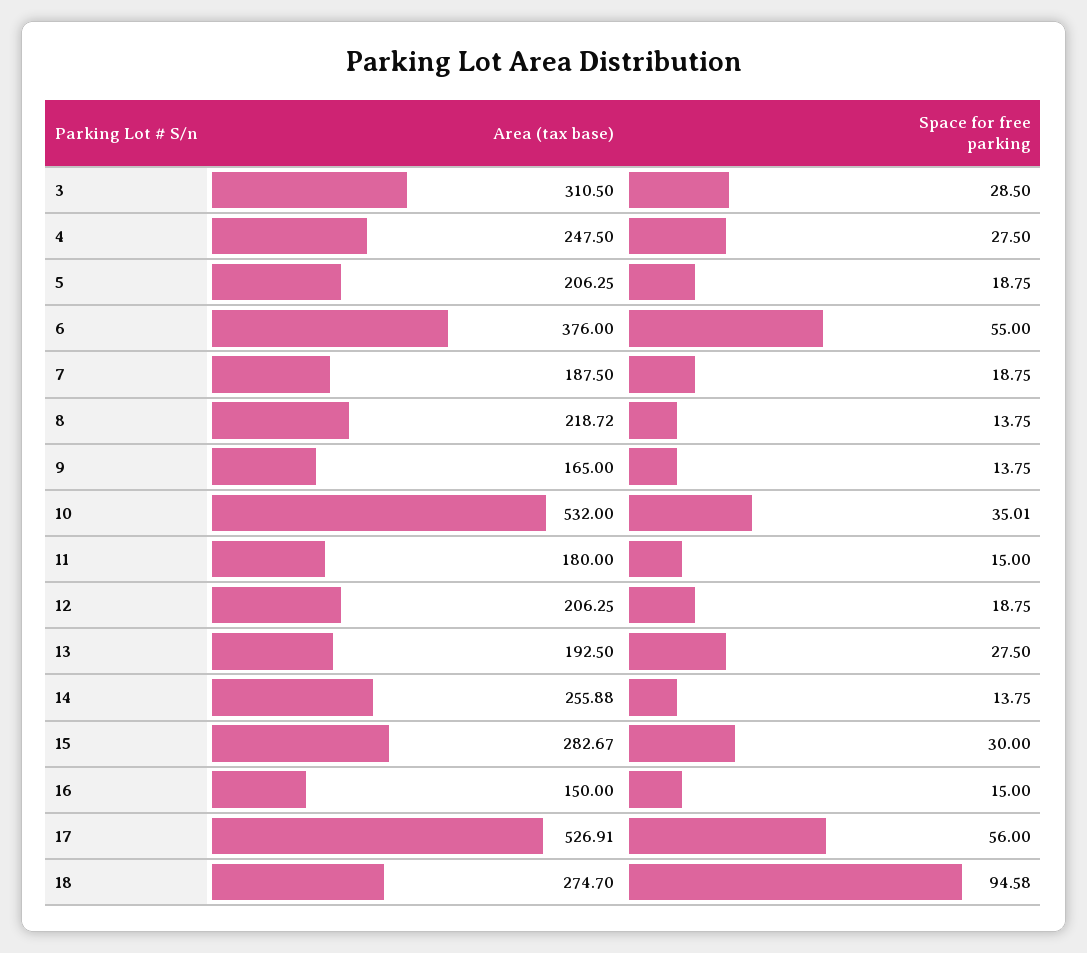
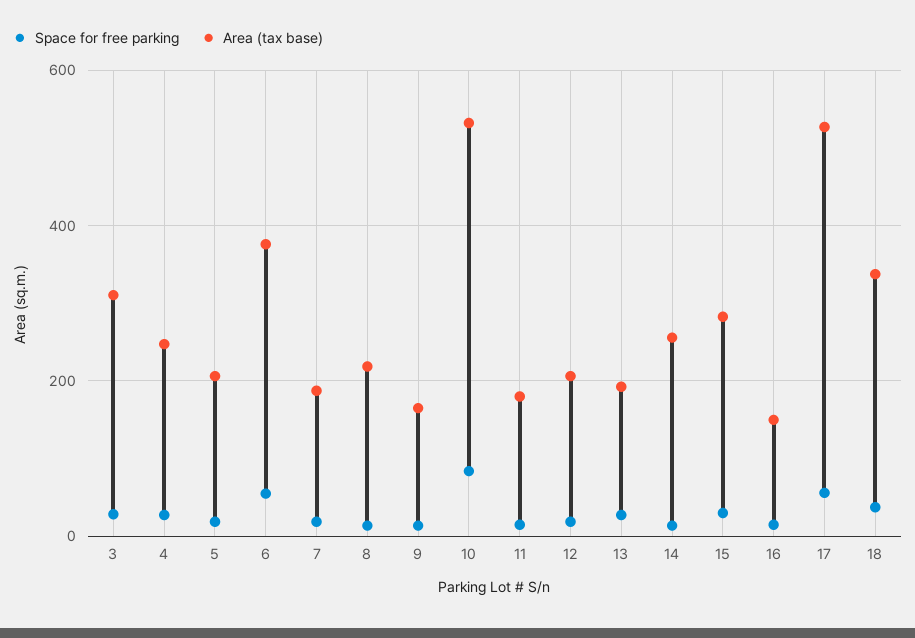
  {
    "Area (tax base)": {
      "3": 310.5,
      "4": 247.5,
      "5": 206.25,
      "6": 376,
      "7": 187.5,
      "8": 218.72,
      "9": 165,
      "10": 532,
      "11": 180,
      "12": 206.25,
      "13": 192.5,
      "14": 255.88,
      "15": 282.67,
      "16": 150,
      "17": 526.91,
-     "18": 274.7
+     "18": 340
    },
    "Space for free parking": {
      "3": 28.5,
      "4": 27.5,
      "5": 18.75,
      "6": 55,
      "7": 18.75,
      "8": 13.75,
      "9": 13.75,
-     "10": 35.01,
+     "10": 80,
      "11": 15,
      "12": 18.75,
      "13": 27.5,
      "14": 13.75,
      "15": 30,
      "16": 15,
      "17": 56,
-     "18": 94.58
+     "18": 40
    }
  }

